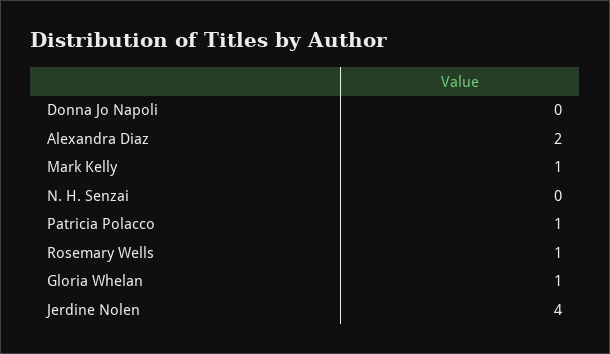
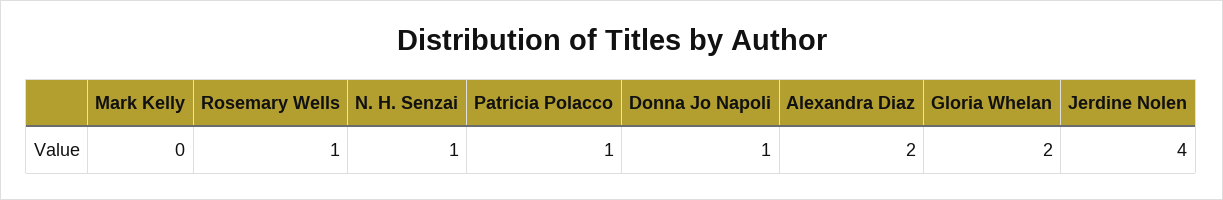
  {
-   "Donna Jo Napoli": 0,
+   "Donna Jo Napoli": 1,
    "Alexandra Diaz": 2,
-   "Mark Kelly": 1,
+   "Mark Kelly": 0,
-   "N. H. Senzai": 0,
+   "N. H. Senzai": 1,
    "Patricia Polacco": 1,
    "Rosemary Wells": 1,
-   "Gloria Whelan": 1,
+   "Gloria Whelan": 2,
    "Jerdine Nolen": 4
  }

